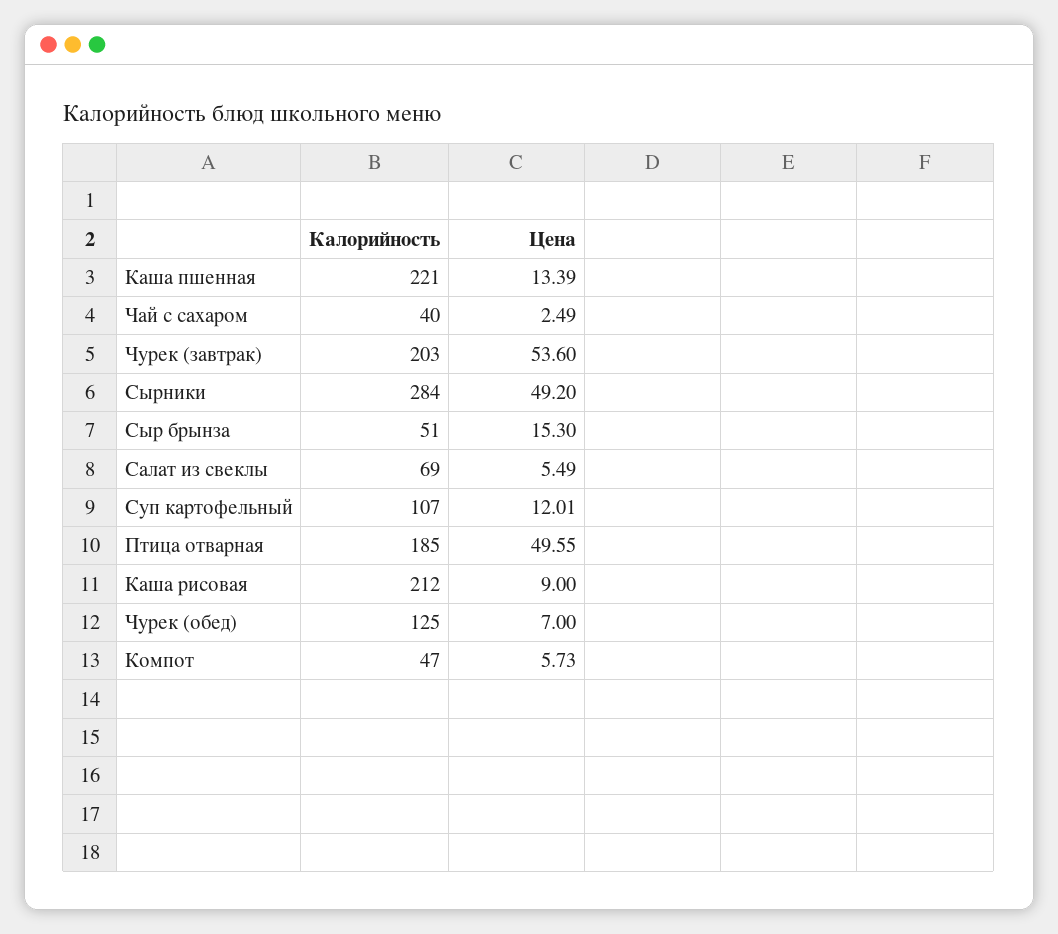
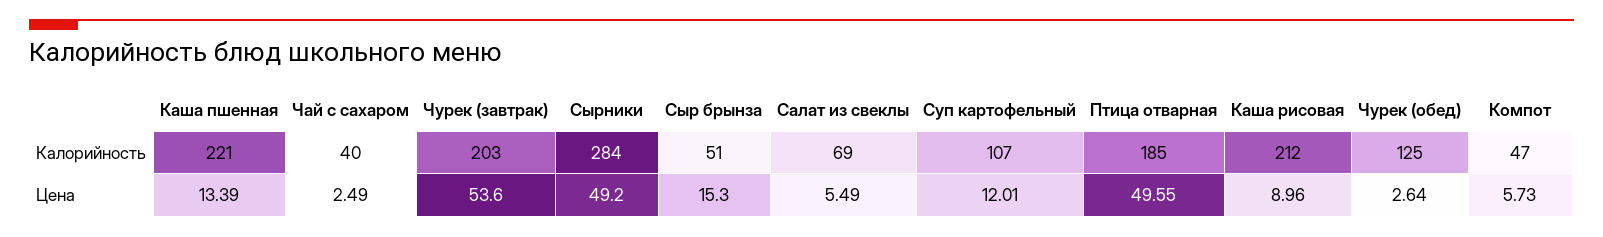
  {
    "Калорийность": {
      "Каша пшенная": 221,
      "Чай с сахаром": 40,
      "Чурек (завтрак)": 203,
      "Сырники": 284,
      "Сыр брынза": 51,
      "Салат из свеклы": 69,
      "Суп картофельный": 107,
      "Птица отварная": 185,
      "Каша рисовая": 212,
      "Чурек (обед)": 125,
      "Компот": 47
    },
    "Цена": {
      "Каша пшенная": 13.39,
      "Чай с сахаром": 2.49,
      "Чурек (завтрак)": 53.6,
      "Сырники": 49.2,
      "Сыр брынза": 15.3,
      "Салат из свеклы": 5.49,
      "Суп картофельный": 12.01,
      "Птица отварная": 49.55,
-     "Каша рисовая": 9,
+     "Каша рисовая": 8.96,
-     "Чурек (обед)": 7,
+     "Чурек (обед)": 2.64,
      "Компот": 5.73
    }
  }

